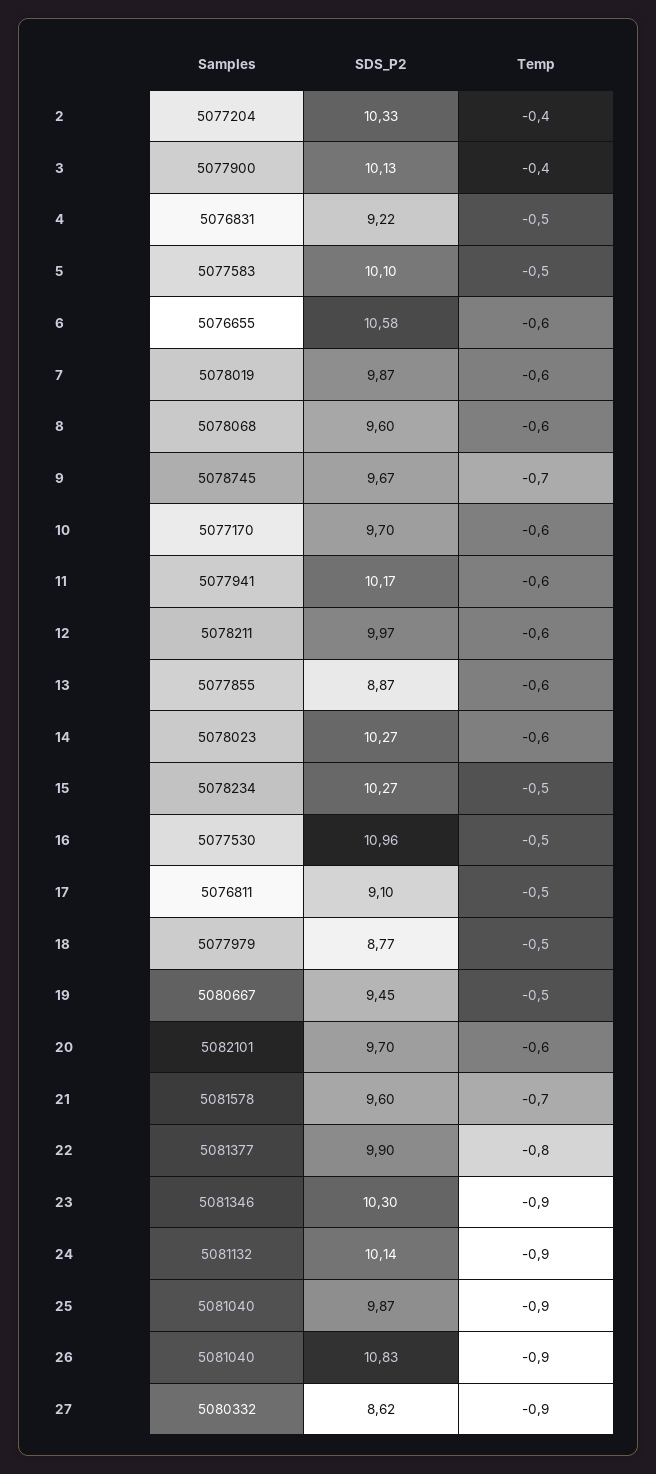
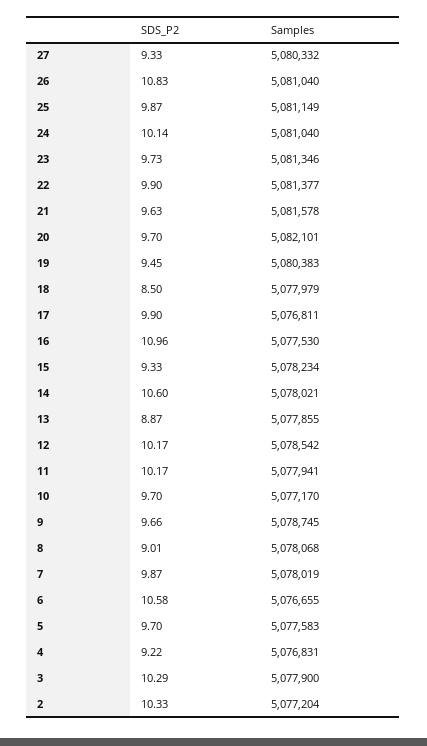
  {
    "Samples": {
      "2": 5077204,
      "3": 5077900,
      "4": 5076831,
      "5": 5077583,
      "6": 5076655,
      "7": 5078019,
      "8": 5078068,
      "9": 5078745,
      "10": 5077170,
      "11": 5077941,
-     "12": 5078211,
+     "12": 5078542,
      "13": 5077855,
-     "14": 5078023,
+     "14": 5078021,
      "15": 5078234,
      "16": 5077530,
      "17": 5076811,
      "18": 5077979,
-     "19": 5080667,
+     "19": 5080383,
      "20": 5082101,
      "21": 5081578,
      "22": 5081377,
      "23": 5081346,
-     "24": 5081132,
+     "24": 5081040,
-     "25": 5081040,
+     "25": 5081149,
      "26": 5081040,
      "27": 5080332
    },
    "SDS_P2": {
      "2": 10.33,
-     "3": 10.13,
+     "3": 10.29,
      "4": 9.22,
-     "5": 10.1,
+     "5": 9.7,
      "6": 10.58,
      "7": 9.87,
-     "8": 9.6,
+     "8": 9.01,
-     "9": 9.67,
+     "9": 9.66,
      "10": 9.7,
      "11": 10.17,
-     "12": 9.97,
+     "12": 10.17,
      "13": 8.87,
-     "14": 10.27,
+     "14": 10.6,
-     "15": 10.27,
+     "15": 9.33,
      "16": 10.96,
-     "17": 9.1,
+     "17": 9.9,
-     "18": 8.77,
+     "18": 8.5,
      "19": 9.45,
      "20": 9.7,
-     "21": 9.6,
+     "21": 9.63,
      "22": 9.9,
-     "23": 10.3,
+     "23": 9.73,
      "24": 10.14,
      "25": 9.87,
      "26": 10.83,
-     "27": 8.62
+     "27": 9.33
-   },
+   }
-   "Temp": {
-     "2": -0.4,
-     "3": -0.4,
-     "4": -0.5,
-     "5": -0.5,
-     "6": -0.6,
-     "7": -0.6,
-     "8": -0.6,
-     "9": -0.7,
-     "10": -0.6,
-     "11": -0.6,
-     "12": -0.6,
-     "13": -0.6,
-     "14": -0.6,
-     "15": -0.5,
-     "16": -0.5,
-     "17": -0.5,
-     "18": -0.5,
-     "19": -0.5,
-     "20": -0.6,
-     "21": -0.7,
-     "22": -0.8,
-     "23": -0.9,
-     "24": -0.9,
-     "25": -0.9,
-     "26": -0.9,
-     "27": -0.9
-   }
  }

